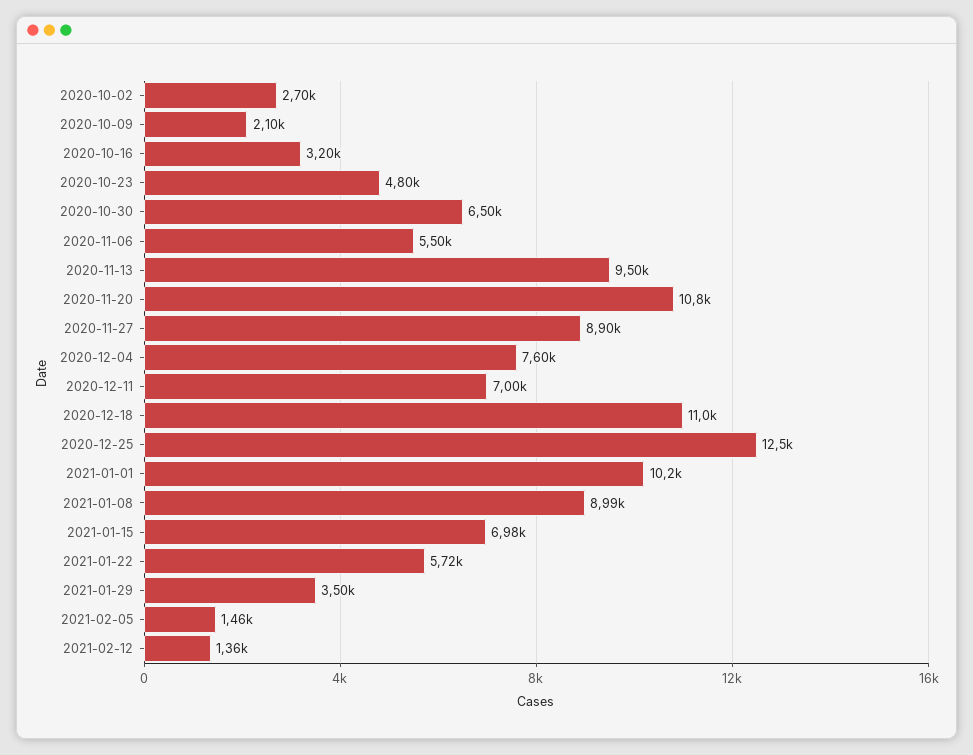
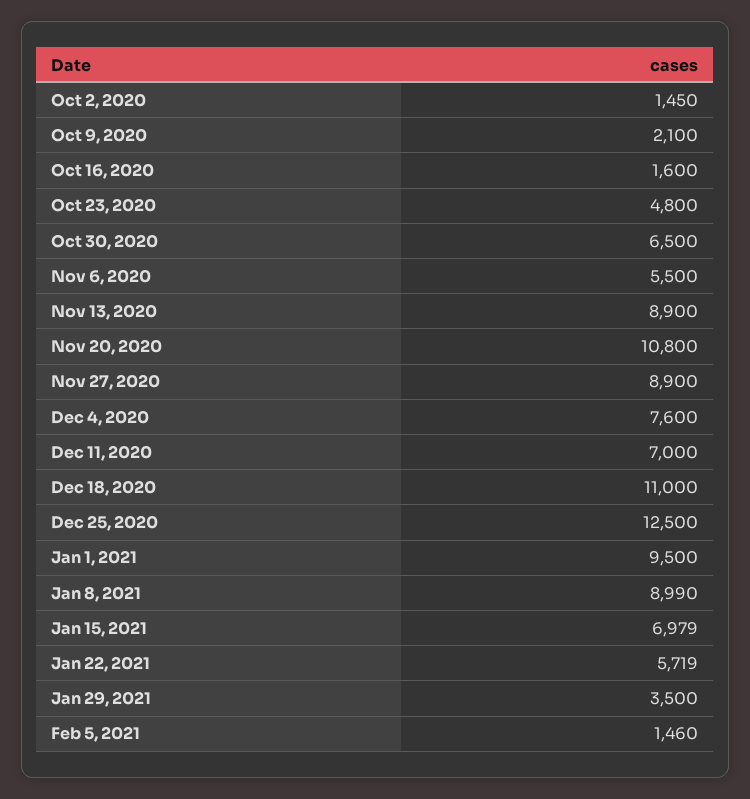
  {
-   "2020-10-02": 2700,
+   "2020-10-02": 1450,
    "2020-10-09": 2100,
-   "2020-10-16": 3200,
+   "2020-10-16": 1600,
    "2020-10-23": 4800,
    "2020-10-30": 6500,
    "2020-11-06": 5500,
-   "2020-11-13": 9500,
+   "2020-11-13": 8900,
    "2020-11-20": 10800,
    "2020-11-27": 8900,
    "2020-12-04": 7600,
    "2020-12-11": 7000,
    "2020-12-18": 11000,
    "2020-12-25": 12500,
-   "2021-01-01": 10200,
+   "2021-01-01": 9500,
    "2021-01-08": 8990,
    "2021-01-15": 6979,
    "2021-01-22": 5719,
    "2021-01-29": 3500,
-   "2021-02-05": 1460,
+   "2021-02-05": 1460
-   "2021-02-12": 1360
  }

